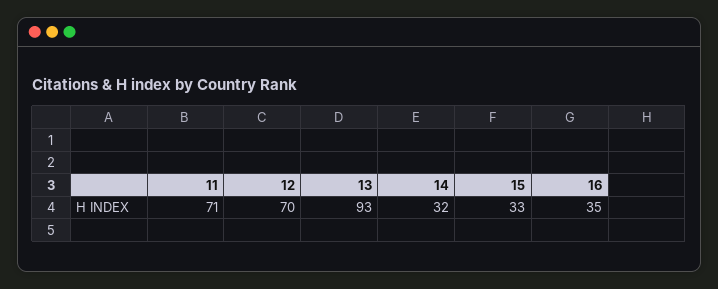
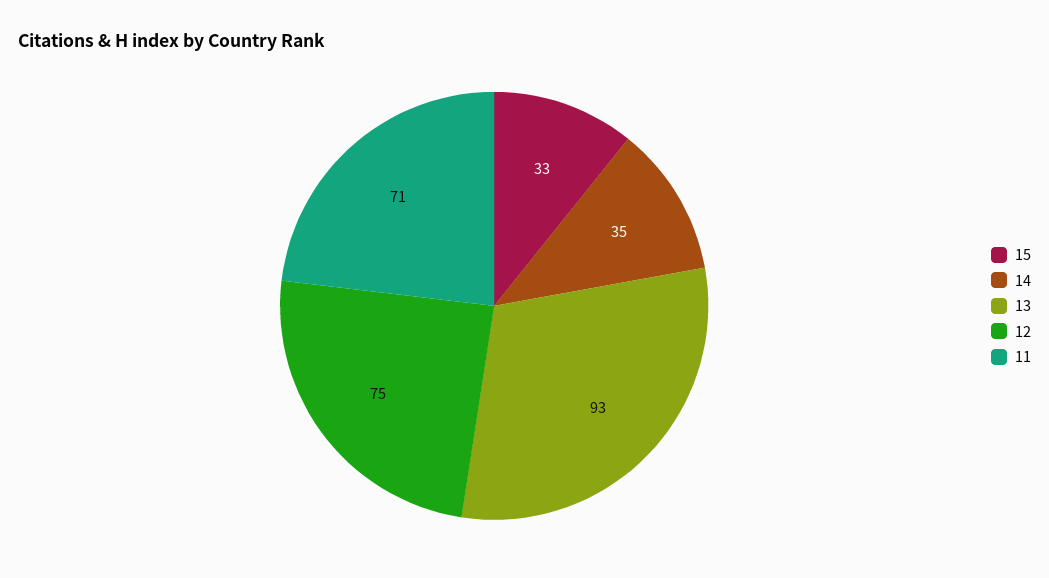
  {
    "11": 71,
-   "12": 70,
+   "12": 75,
    "13": 93,
-   "14": 32,
+   "14": 35,
-   "15": 33,
+   "15": 33
-   "16": 35
  }

